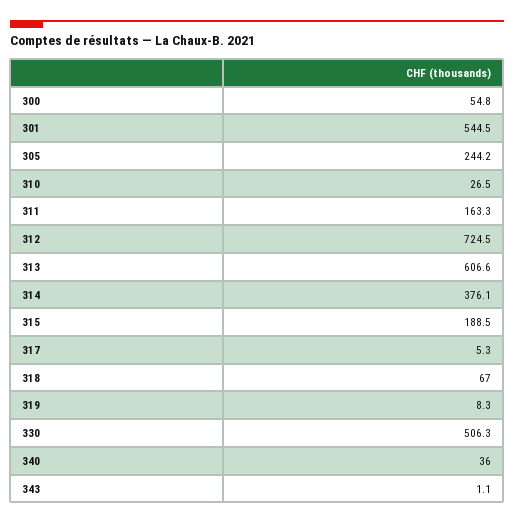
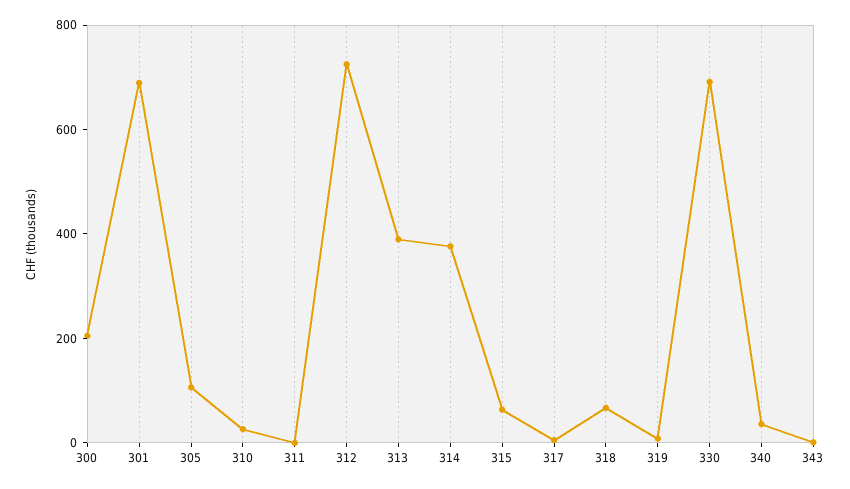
  {
-   "300": 54.8,
+   "300": 200,
-   "301": 544.5,
+   "301": 700,
-   "305": 244.2,
+   "305": 100,
    "310": 26.5,
-   "311": 163.3,
+   "311": 0,
    "312": 724.5,
-   "313": 606.6,
+   "313": 400,
    "314": 376.1,
-   "315": 188.5,
+   "315": 50,
    "317": 5.3,
    "318": 67,
    "319": 8.3,
-   "330": 506.3,
+   "330": 700,
    "340": 36,
    "343": 1.1
  }

